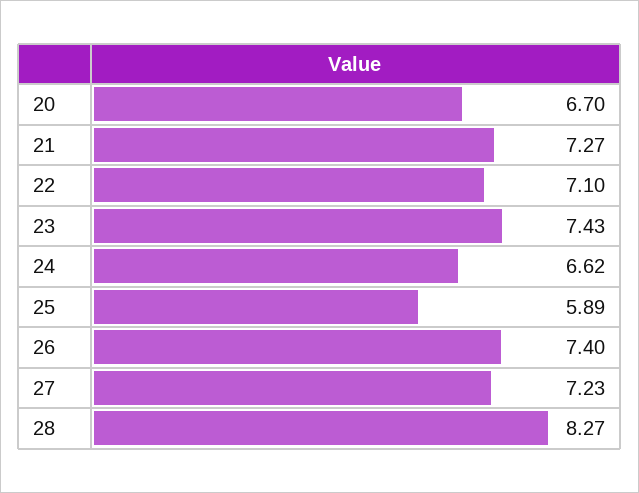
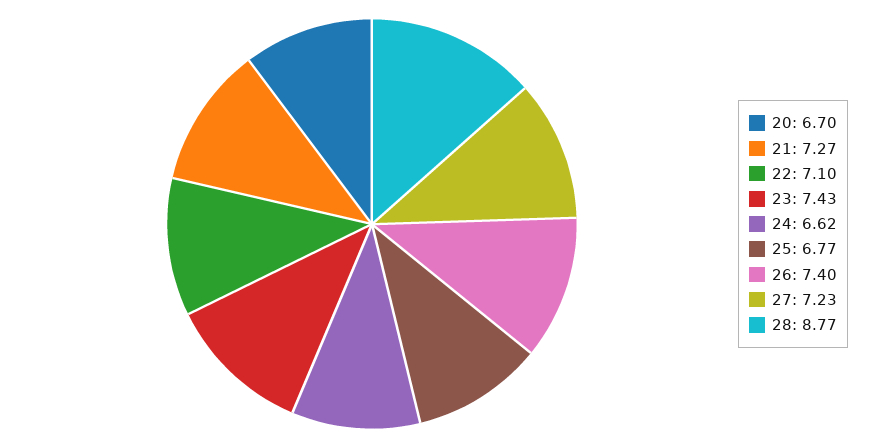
  {
    "20": 6.7,
    "21": 7.27,
    "22": 7.1,
    "23": 7.43,
    "24": 6.62,
-   "25": 5.89,
+   "25": 6.77,
    "26": 7.4,
    "27": 7.23,
-   "28": 8.27
+   "28": 8.77
  }

